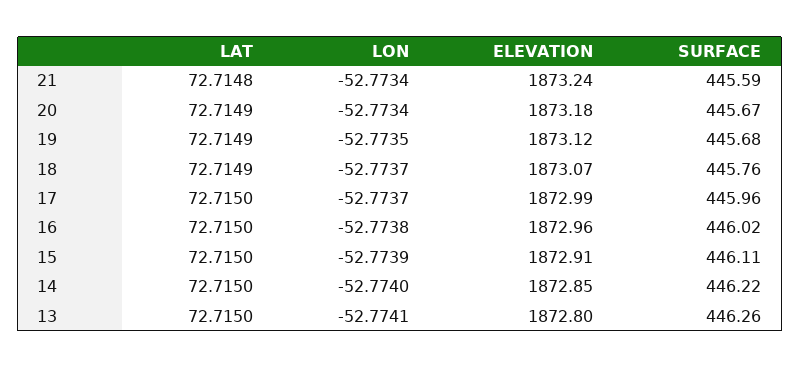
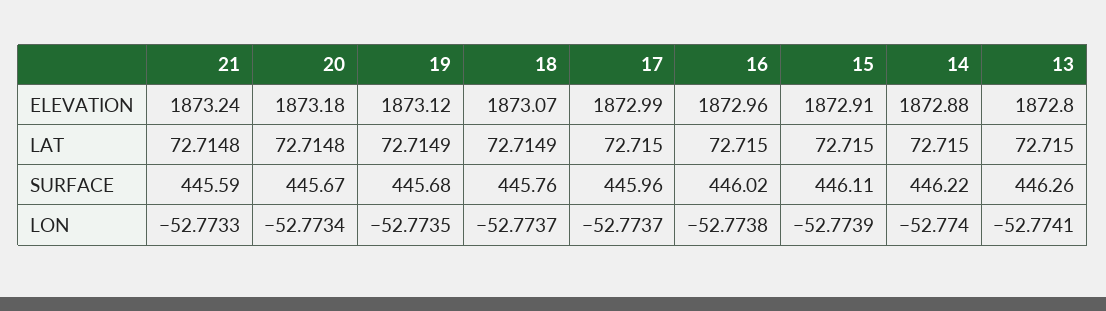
  {
    "LAT": {
      "21": 72.7148,
-     "20": 72.7149,
+     "20": 72.7148,
      "19": 72.7149,
      "18": 72.7149,
      "17": 72.715,
      "16": 72.715,
      "15": 72.715,
      "14": 72.715,
      "13": 72.715
    },
    "LON": {
-     "21": -52.7734,
+     "21": -52.7733,
      "20": -52.7734,
      "19": -52.7735,
      "18": -52.7737,
      "17": -52.7737,
      "16": -52.7738,
      "15": -52.7739,
      "14": -52.774,
      "13": -52.7741
    },
    "ELEVATION": {
      "21": 1873.24,
      "20": 1873.18,
      "19": 1873.12,
      "18": 1873.07,
      "17": 1872.99,
      "16": 1872.96,
      "15": 1872.91,
-     "14": 1872.85,
+     "14": 1872.88,
      "13": 1872.8
    },
    "SURFACE": {
      "21": 445.59,
      "20": 445.67,
      "19": 445.68,
      "18": 445.76,
      "17": 445.96,
      "16": 446.02,
      "15": 446.11,
      "14": 446.22,
      "13": 446.26
    }
  }

